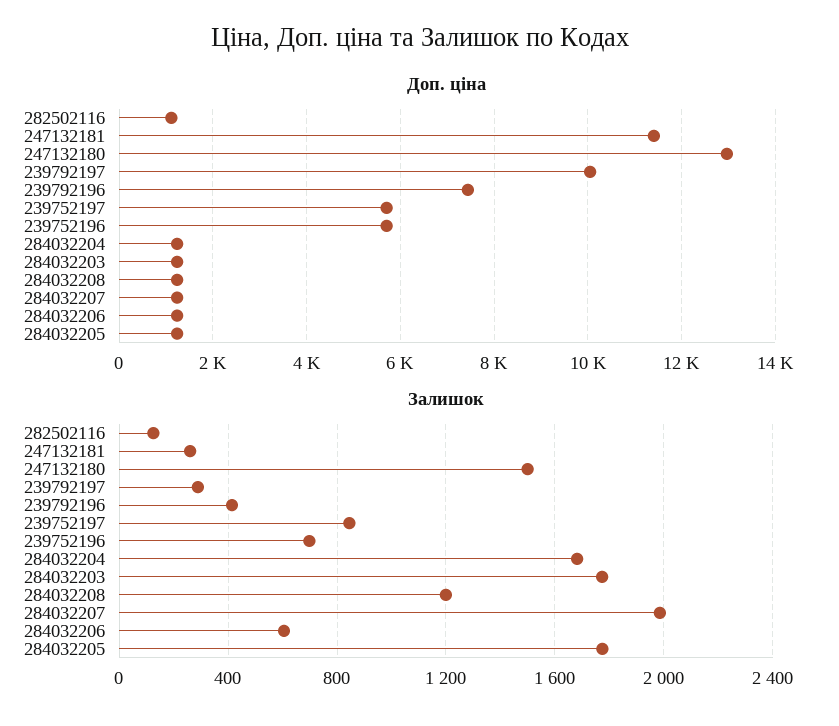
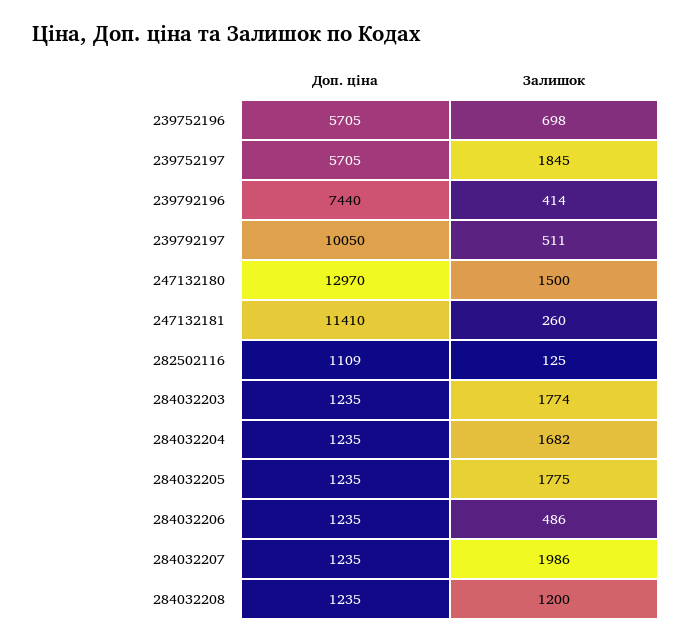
  {
    "Доп. ціна": {
      "282502116": 1109,
      "247132181": 11410,
      "247132180": 12970,
      "239792197": 10050,
      "239792196": 7440,
      "239752197": 5705,
      "239752196": 5705,
      "284032204": 1235,
      "284032203": 1235,
      "284032208": 1235,
      "284032207": 1235,
      "284032206": 1235,
      "284032205": 1235
    },
    "Залишок": {
      "282502116": 125,
      "247132181": 260,
      "247132180": 1500,
-     "239792197": 300,
+     "239792197": 511,
      "239792196": 414,
-     "239752197": 850,
+     "239752197": 1845,
      "239752196": 698,
      "284032204": 1682,
      "284032203": 1774,
      "284032208": 1200,
      "284032207": 1986,
-     "284032206": 600,
+     "284032206": 486,
      "284032205": 1775
    }
  }

